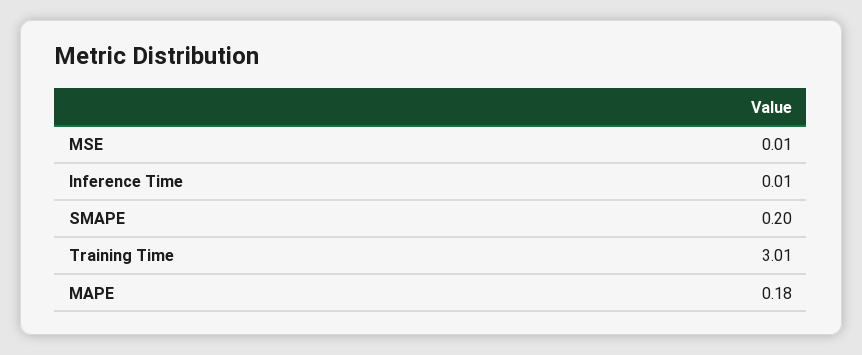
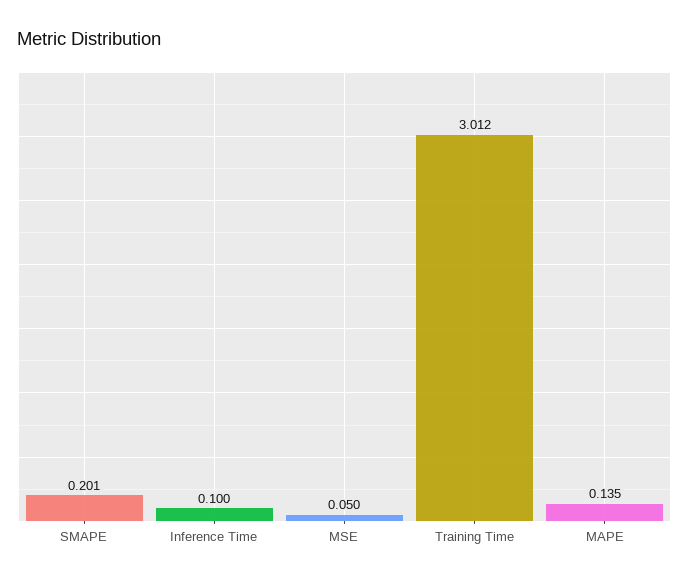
  {
-   "MSE": 0.01,
+   "MSE": 0.05,
-   "Inference Time": 0.01,
+   "Inference Time": 0.1,
    "SMAPE": 0.201,
    "Training Time": 3.012,
-   "MAPE": 0.18
+   "MAPE": 0.135
  }

